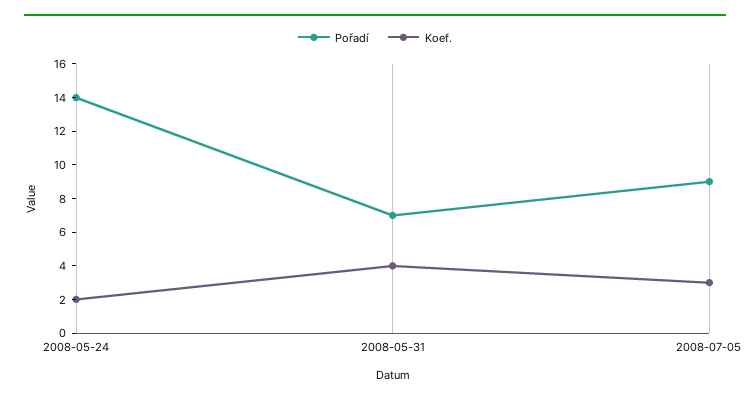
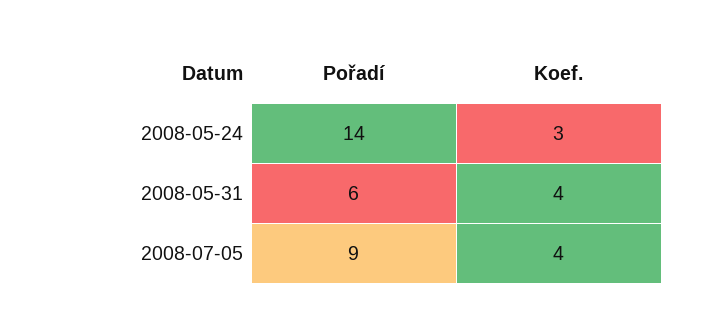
  {
    "Pořadí": {
      "2008-05-24": 14,
-     "2008-05-31": 7,
+     "2008-05-31": 6,
      "2008-07-05": 9
    },
    "Koef.": {
-     "2008-05-24": 2,
+     "2008-05-24": 3,
      "2008-05-31": 4,
-     "2008-07-05": 3
+     "2008-07-05": 4
    }
  }

